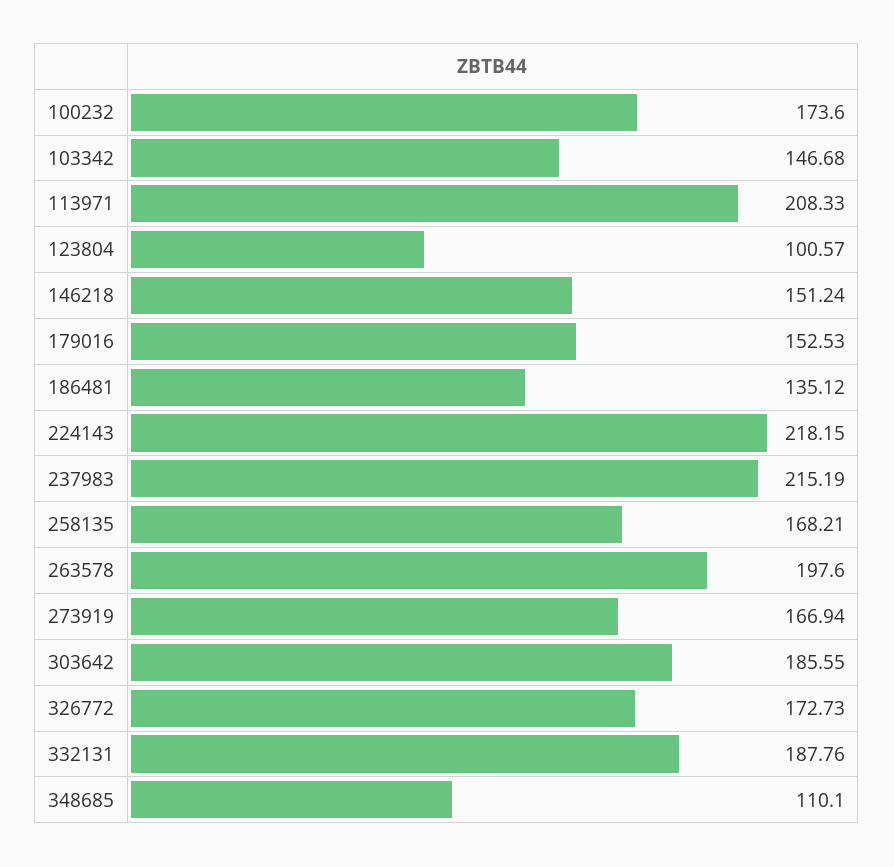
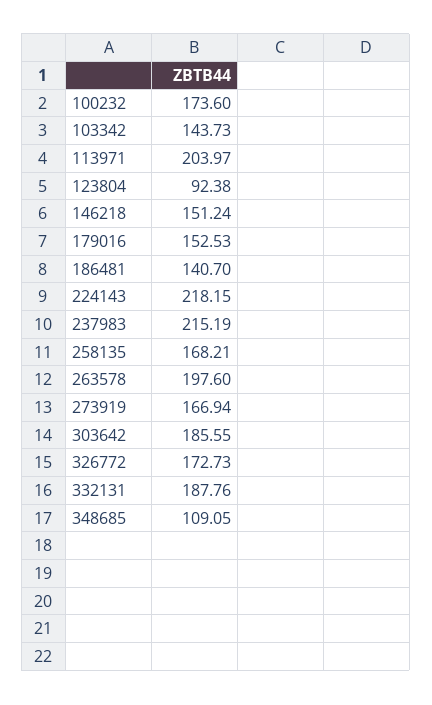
  {
    "100232": 173.6,
-   "103342": 146.68,
+   "103342": 143.73,
-   "113971": 208.33,
+   "113971": 203.97,
-   "123804": 100.57,
+   "123804": 92.38,
    "146218": 151.24,
    "179016": 152.53,
-   "186481": 135.12,
+   "186481": 140.7,
    "224143": 218.15,
    "237983": 215.19,
    "258135": 168.21,
    "263578": 197.6,
    "273919": 166.94,
    "303642": 185.55,
    "326772": 172.73,
    "332131": 187.76,
-   "348685": 110.1
+   "348685": 109.05
  }

